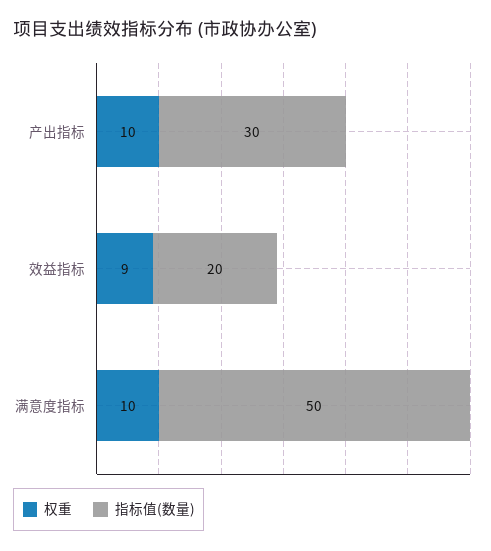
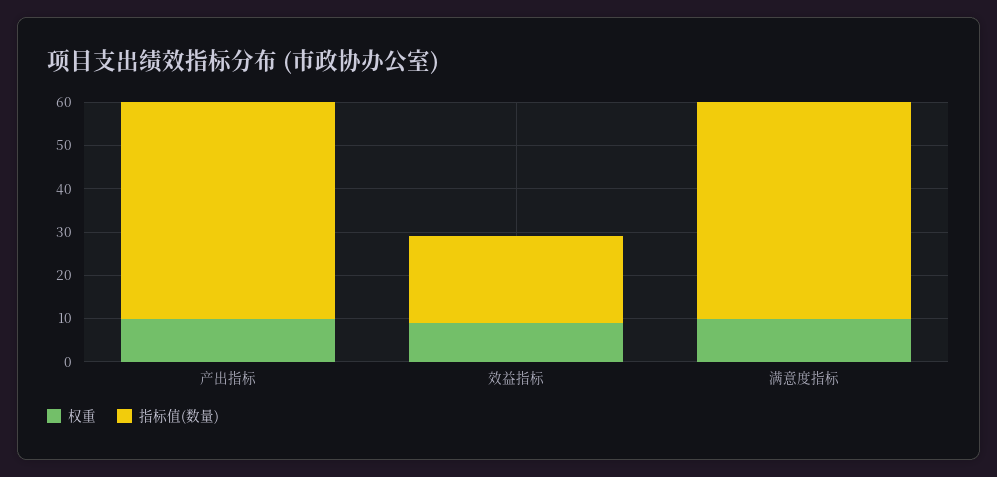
  {
    "权重": {
      "产出指标": 10,
      "效益指标": 9,
      "满意度指标": 10
    },
    "指标值(数量)": {
-     "产出指标": 30,
+     "产出指标": 50,
      "效益指标": 20,
      "满意度指标": 50
    }
  }

